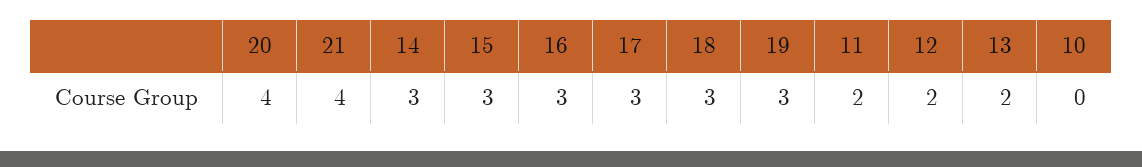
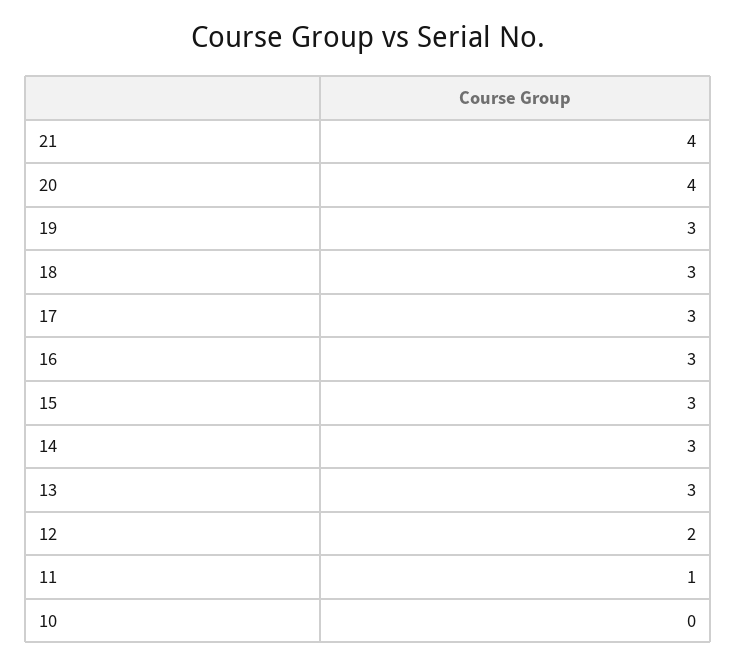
  {
    "20": 4,
    "21": 4,
    "14": 3,
    "15": 3,
    "16": 3,
    "17": 3,
    "18": 3,
    "19": 3,
-   "11": 2,
+   "11": 1,
    "12": 2,
-   "13": 2,
+   "13": 3,
    "10": 0
  }

